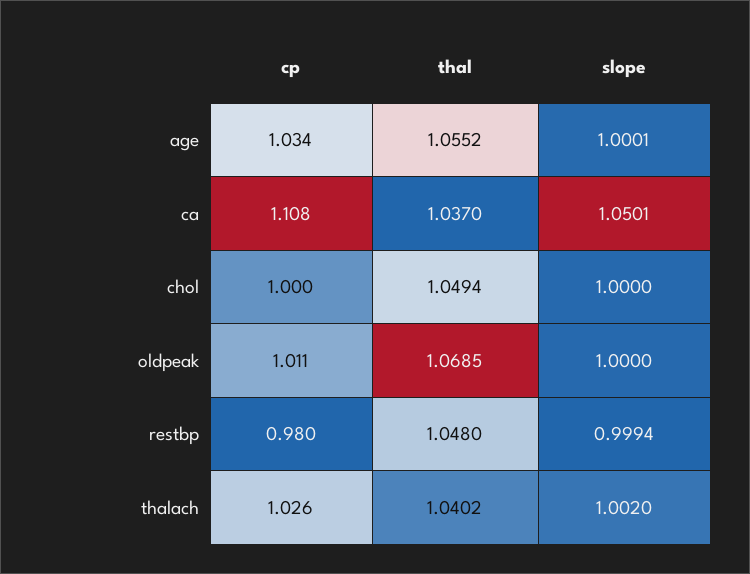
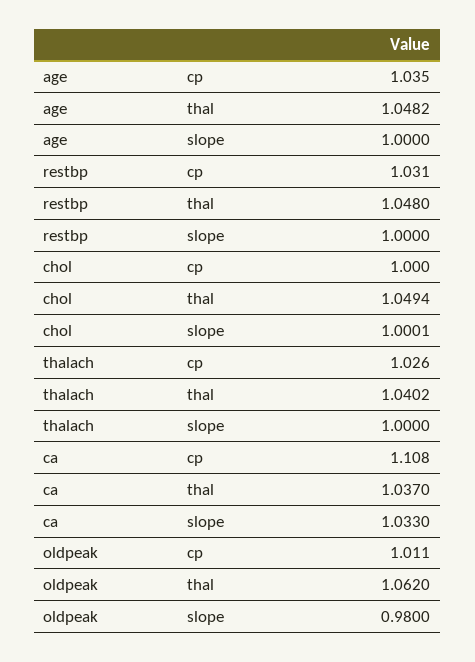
  {
    "cp": {
-     "age": 1.034,
+     "age": 1.035,
      "ca": 1.108,
      "chol": 1,
      "oldpeak": 1.011,
-     "restbp": 0.98,
+     "restbp": 1.031,
      "thalach": 1.026
    },
    "thal": {
-     "age": 1.0552,
+     "age": 1.0482,
      "ca": 1.037,
      "chol": 1.0494,
-     "oldpeak": 1.0685,
+     "oldpeak": 1.062,
      "restbp": 1.048,
      "thalach": 1.0402
    },
    "slope": {
-     "age": 1.0001,
+     "age": 1,
-     "ca": 1.0501,
+     "ca": 1.033,
-     "chol": 1,
+     "chol": 1.0001,
-     "oldpeak": 1,
+     "oldpeak": 0.98,
-     "restbp": 0.9994,
+     "restbp": 1,
-     "thalach": 1.002
+     "thalach": 1
    }
  }

